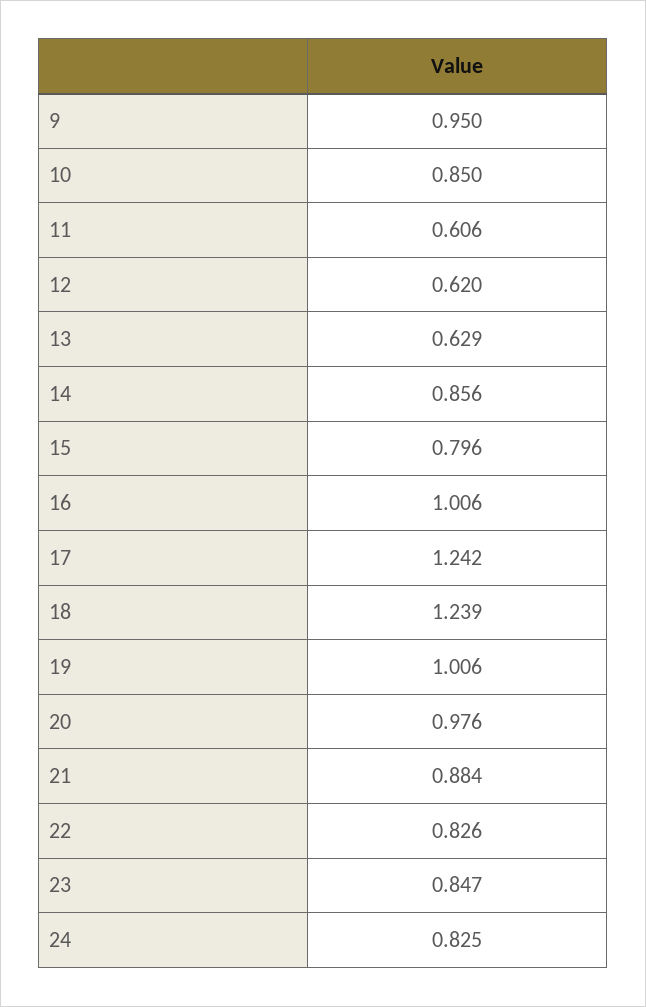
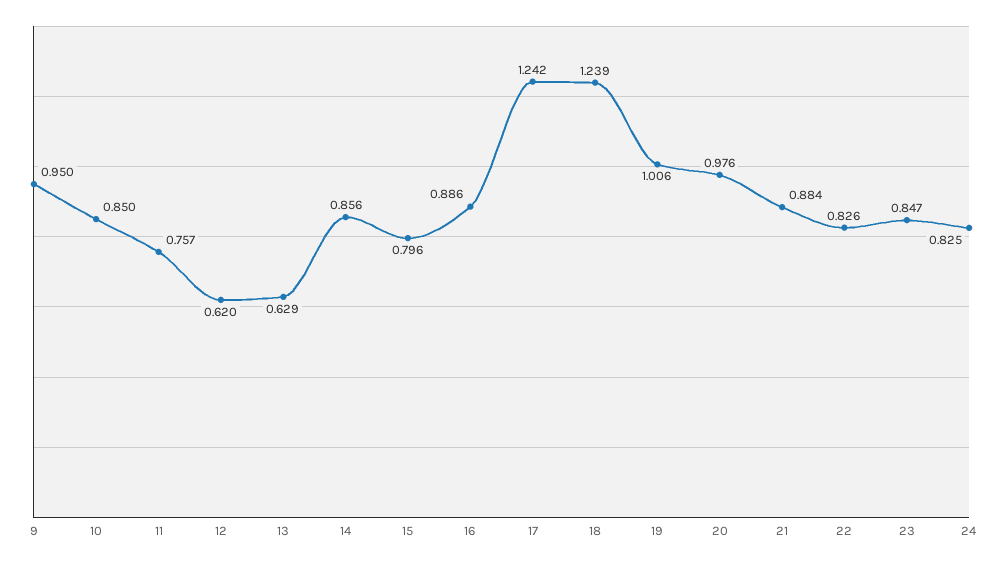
  {
    "9": 0.95,
    "10": 0.85,
-   "11": 0.606,
+   "11": 0.757,
    "12": 0.62,
    "13": 0.629,
    "14": 0.856,
    "15": 0.796,
-   "16": 1.006,
+   "16": 0.886,
    "17": 1.242,
    "18": 1.239,
    "19": 1.006,
    "20": 0.976,
    "21": 0.884,
    "22": 0.826,
    "23": 0.847,
    "24": 0.825
  }

